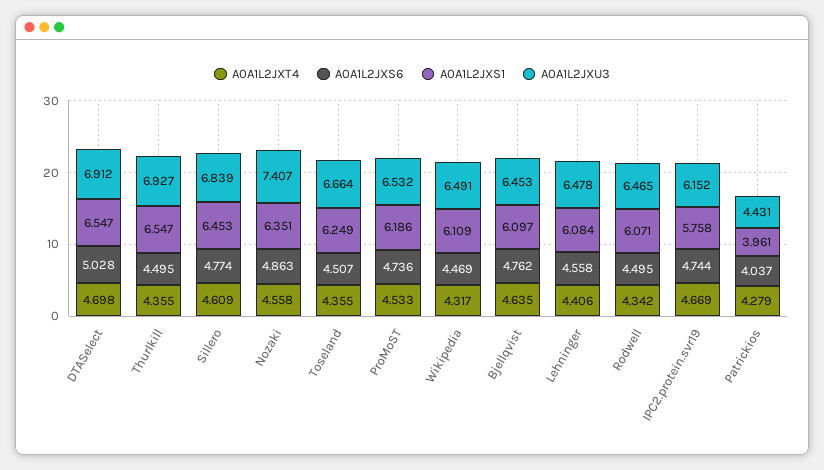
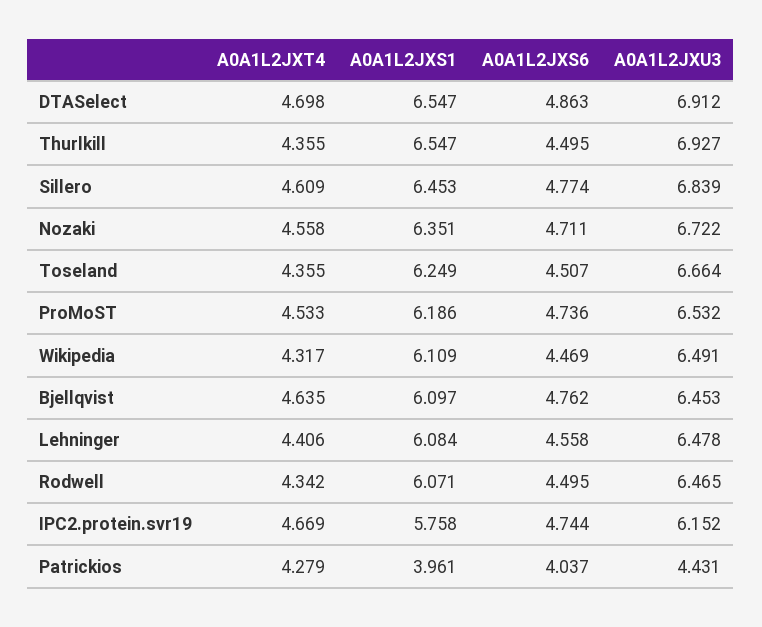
  {
    "A0A1L2JXT4": {
      "DTASelect": 4.698,
      "Thurlkill": 4.355,
      "Sillero": 4.609,
      "Nozaki": 4.558,
      "Toseland": 4.355,
      "ProMoST": 4.533,
      "Wikipedia": 4.317,
      "Bjellqvist": 4.635,
      "Lehninger": 4.406,
      "Rodwell": 4.342,
      "IPC2.protein.svr19": 4.669,
      "Patrickios": 4.279
    },
    "A0A1L2JXS6": {
-     "DTASelect": 5.028,
+     "DTASelect": 4.863,
      "Thurlkill": 4.495,
      "Sillero": 4.774,
-     "Nozaki": 4.863,
+     "Nozaki": 4.711,
      "Toseland": 4.507,
      "ProMoST": 4.736,
      "Wikipedia": 4.469,
      "Bjellqvist": 4.762,
      "Lehninger": 4.558,
      "Rodwell": 4.495,
      "IPC2.protein.svr19": 4.744,
      "Patrickios": 4.037
    },
    "A0A1L2JXS1": {
      "DTASelect": 6.547,
      "Thurlkill": 6.547,
      "Sillero": 6.453,
      "Nozaki": 6.351,
      "Toseland": 6.249,
      "ProMoST": 6.186,
      "Wikipedia": 6.109,
      "Bjellqvist": 6.097,
      "Lehninger": 6.084,
      "Rodwell": 6.071,
      "IPC2.protein.svr19": 5.758,
      "Patrickios": 3.961
    },
    "A0A1L2JXU3": {
      "DTASelect": 6.912,
      "Thurlkill": 6.927,
      "Sillero": 6.839,
-     "Nozaki": 7.407,
+     "Nozaki": 6.722,
      "Toseland": 6.664,
      "ProMoST": 6.532,
      "Wikipedia": 6.491,
      "Bjellqvist": 6.453,
      "Lehninger": 6.478,
      "Rodwell": 6.465,
      "IPC2.protein.svr19": 6.152,
      "Patrickios": 4.431
    }
  }

